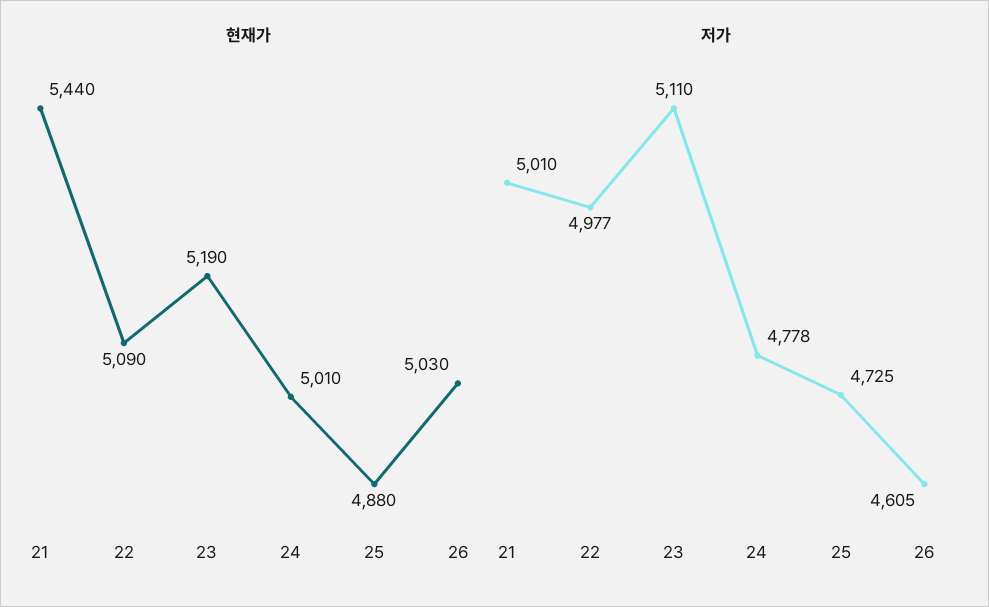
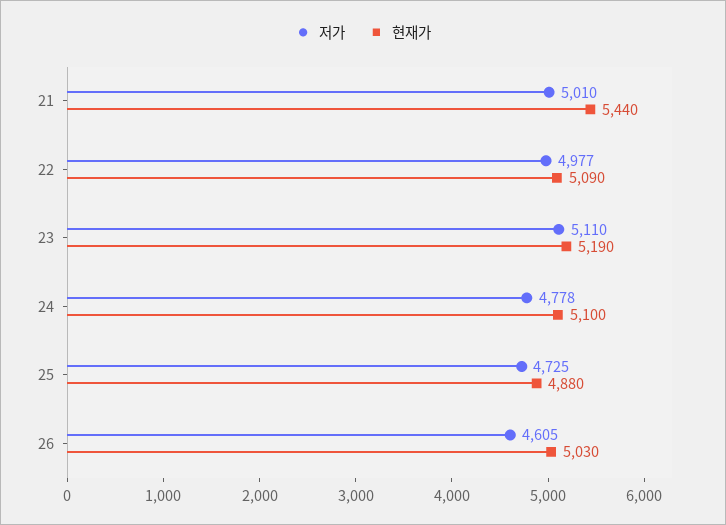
  {
    "현재가": {
      "21": 5440,
      "22": 5090,
      "23": 5190,
-     "24": 5010,
+     "24": 5100,
      "25": 4880,
      "26": 5030
    },
    "저가": {
      "21": 5010,
      "22": 4977,
      "23": 5110,
      "24": 4778,
      "25": 4725,
      "26": 4605
    }
  }

